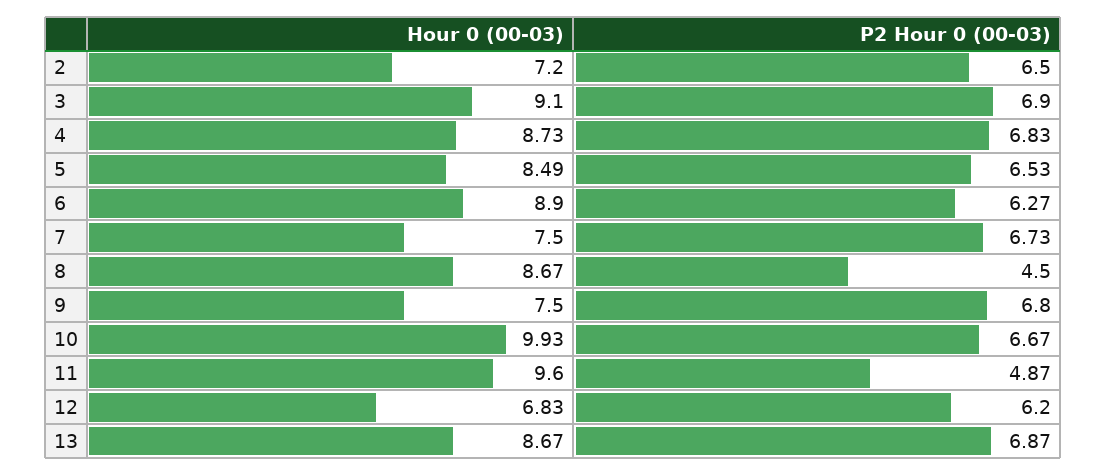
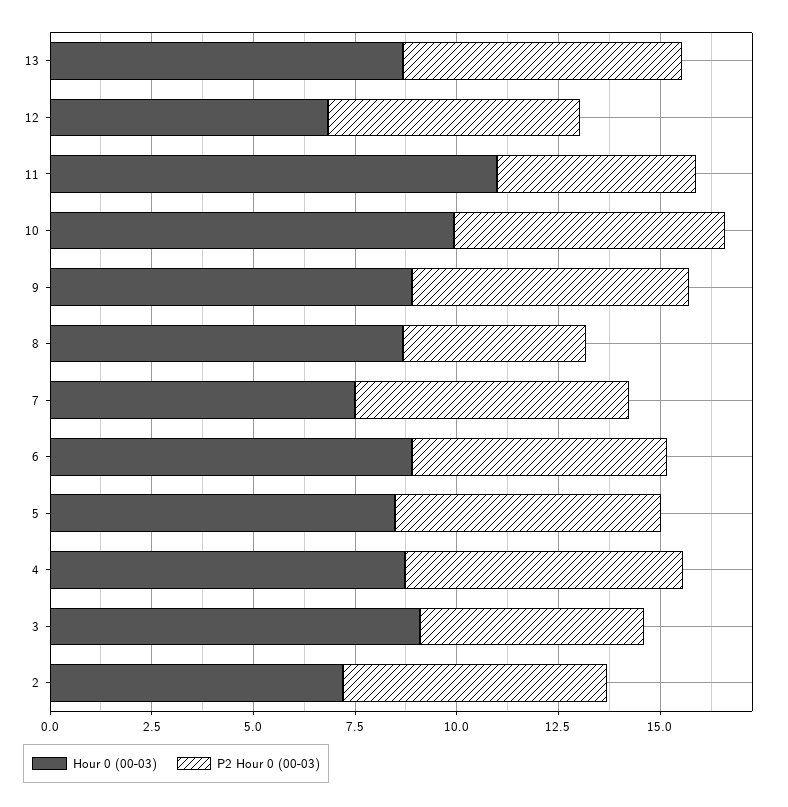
  {
    "Hour 0 (00-03)": {
      "2": 7.2,
      "3": 9.1,
      "4": 8.73,
      "5": 8.49,
      "6": 8.9,
      "7": 7.5,
      "8": 8.67,
-     "9": 7.5,
+     "9": 9,
      "10": 9.93,
-     "11": 9.6,
+     "11": 11,
      "12": 6.83,
      "13": 8.67
    },
    "P2 Hour 0 (00-03)": {
      "2": 6.5,
-     "3": 6.9,
+     "3": 5.5,
      "4": 6.83,
      "5": 6.53,
      "6": 6.27,
      "7": 6.73,
      "8": 4.5,
      "9": 6.8,
      "10": 6.67,
      "11": 4.87,
      "12": 6.2,
      "13": 6.87
    }
  }

